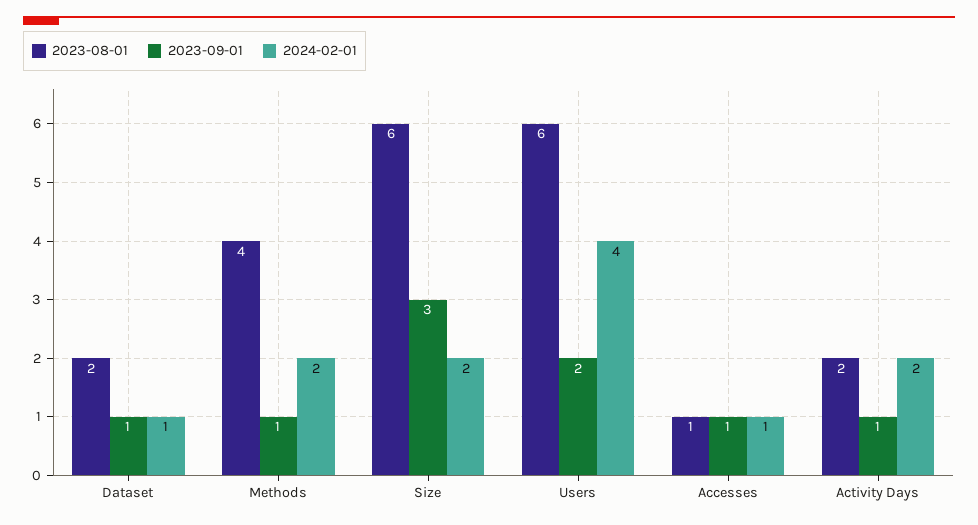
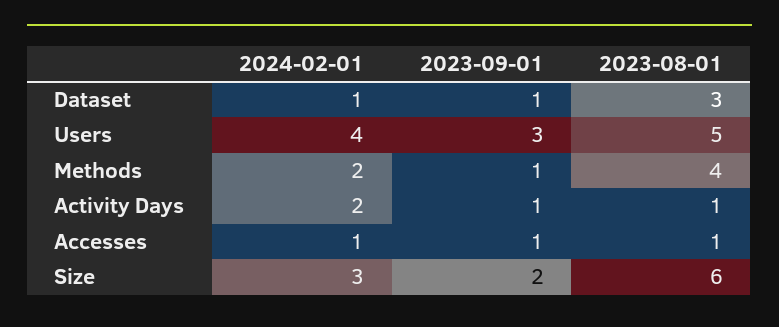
  {
    "2023-08-01": {
-     "Dataset": 2,
+     "Dataset": 3,
      "Methods": 4,
      "Size": 6,
-     "Users": 6,
+     "Users": 5,
      "Accesses": 1,
-     "Activity Days": 2
+     "Activity Days": 1
    },
    "2023-09-01": {
      "Dataset": 1,
      "Methods": 1,
-     "Size": 3,
+     "Size": 2,
-     "Users": 2,
+     "Users": 3,
      "Accesses": 1,
      "Activity Days": 1
    },
    "2024-02-01": {
      "Dataset": 1,
      "Methods": 2,
-     "Size": 2,
+     "Size": 3,
      "Users": 4,
      "Accesses": 1,
      "Activity Days": 2
    }
  }

